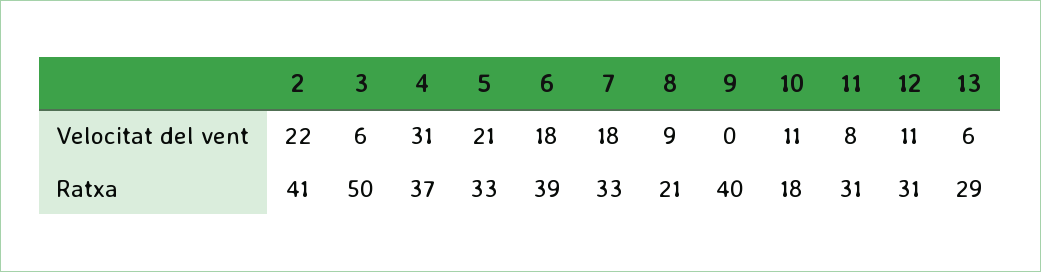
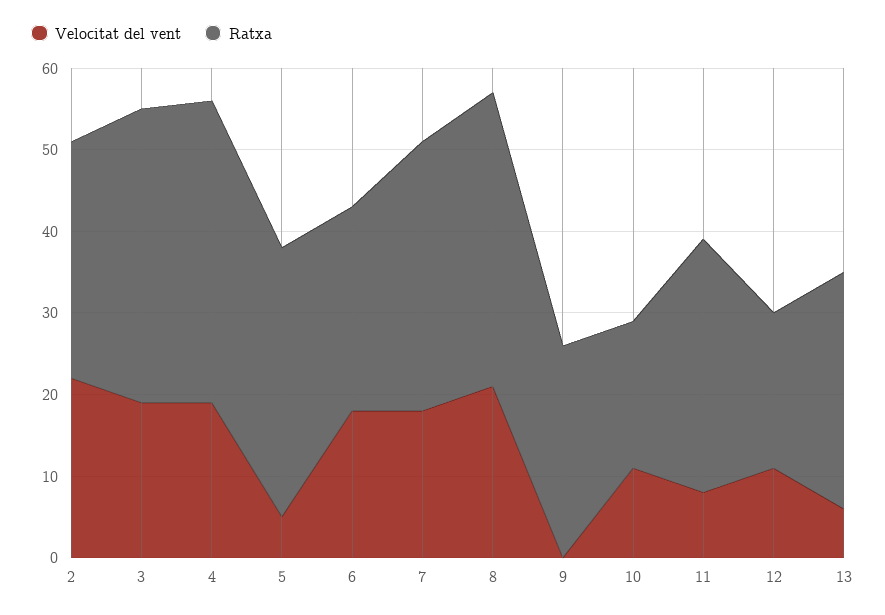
  {
    "Velocitat del vent": {
      "2": 22,
-     "3": 6,
+     "3": 19,
-     "4": 31,
+     "4": 19,
-     "5": 21,
+     "5": 5,
      "6": 18,
      "7": 18,
-     "8": 9,
+     "8": 21,
      "9": 0,
      "10": 11,
      "11": 8,
      "12": 11,
      "13": 6
    },
    "Ratxa": {
-     "2": 41,
+     "2": 29,
-     "3": 50,
+     "3": 36,
      "4": 37,
      "5": 33,
-     "6": 39,
+     "6": 25,
      "7": 33,
-     "8": 21,
+     "8": 36,
-     "9": 40,
+     "9": 26,
      "10": 18,
      "11": 31,
-     "12": 31,
+     "12": 19,
      "13": 29
    }
  }

